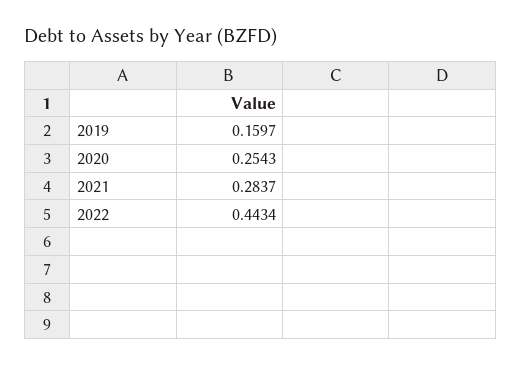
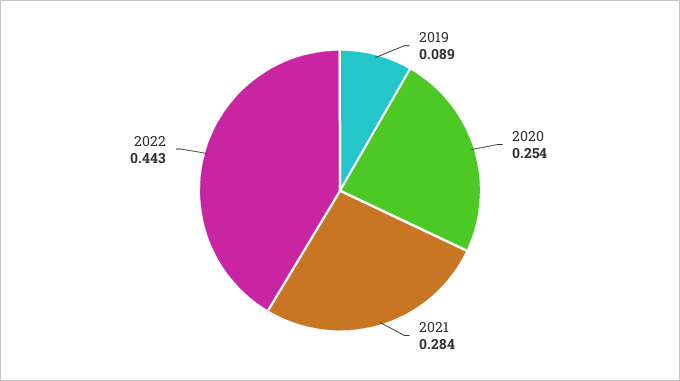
  {
-   "2019": 0.1597,
+   "2019": 0.089,
    "2020": 0.2543,
    "2021": 0.2837,
    "2022": 0.4434
  }

